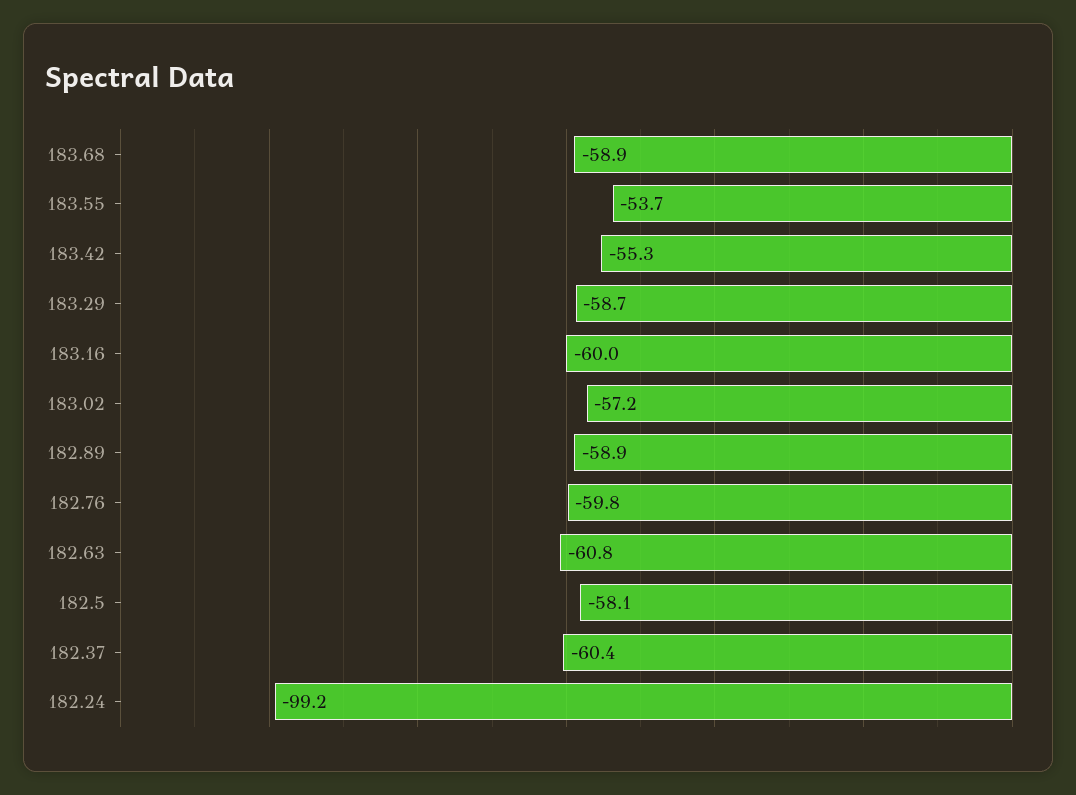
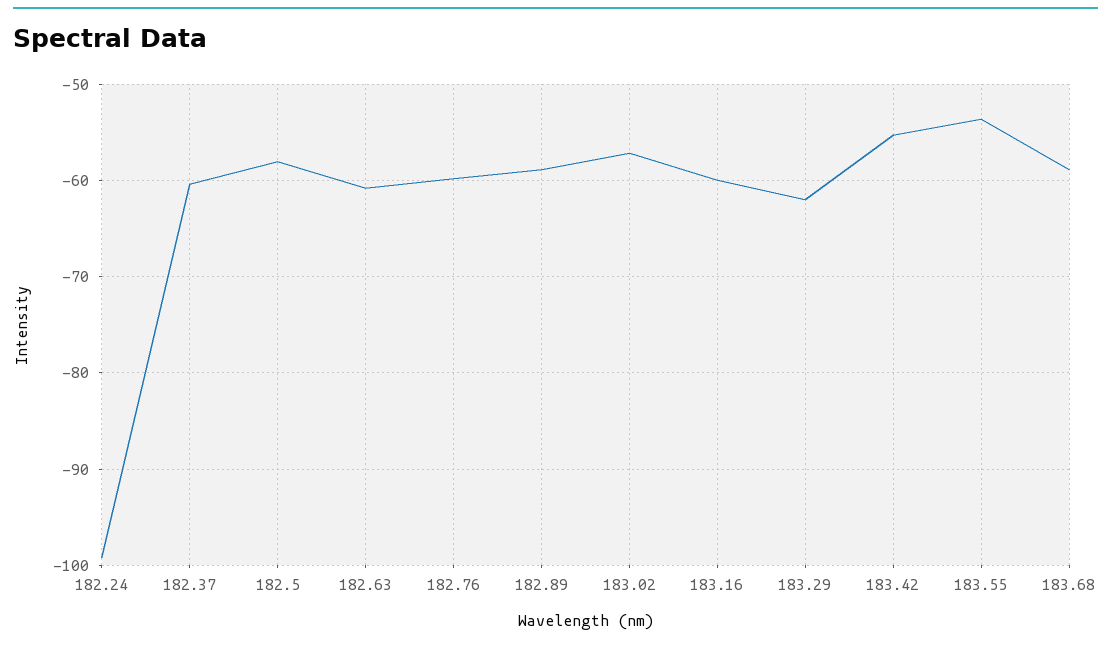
  {
    "183.68": -58.9,
    "183.55": -53.7,
    "183.42": -55.3,
-   "183.29": -58.7,
+   "183.29": -62,
    "183.16": -60,
    "183.02": -57.2,
    "182.89": -58.9,
    "182.76": -59.8,
    "182.63": -60.8,
    "182.5": -58.1,
    "182.37": -60.4,
    "182.24": -99.2
  }

